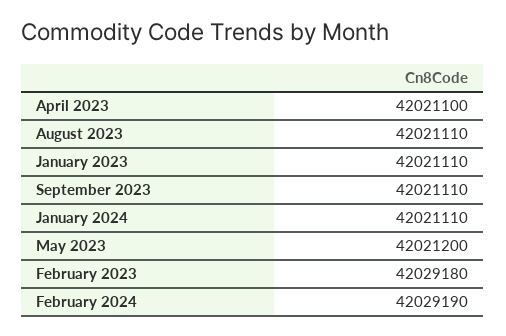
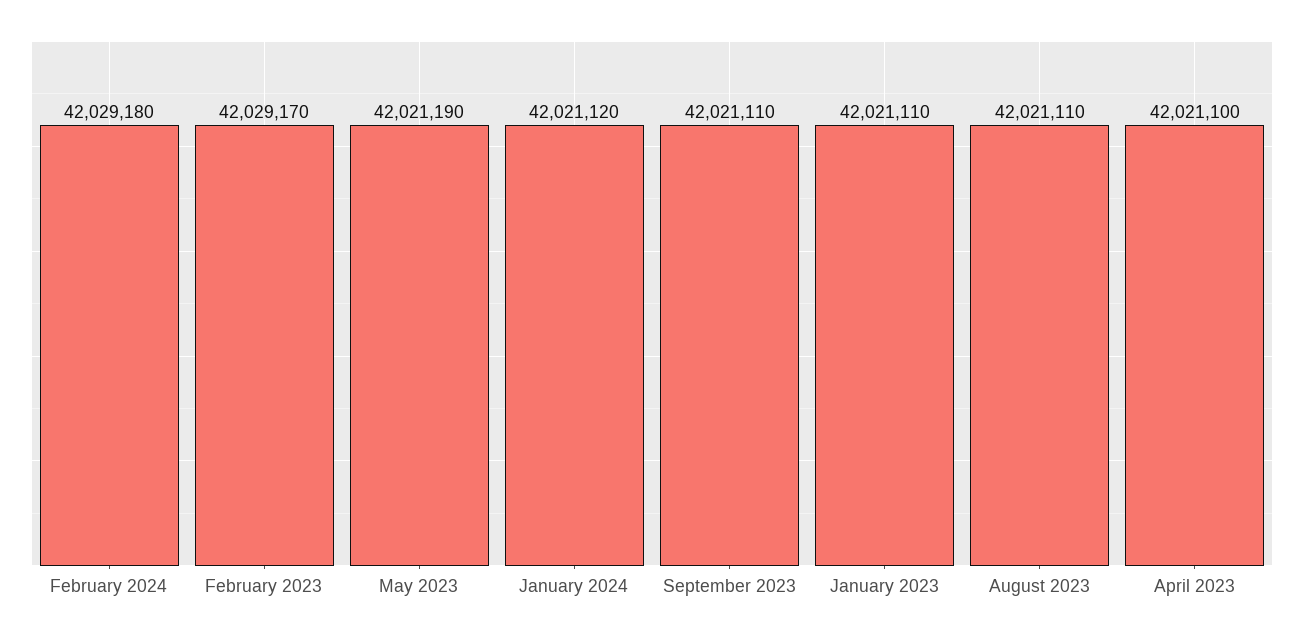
  {
    "April 2023": 42021100,
    "August 2023": 42021110,
    "January 2023": 42021110,
    "September 2023": 42021110,
-   "January 2024": 42021110,
+   "January 2024": 42021120,
-   "May 2023": 42021200,
+   "May 2023": 42021190,
-   "February 2023": 42029180,
+   "February 2023": 42029170,
-   "February 2024": 42029190
+   "February 2024": 42029180
  }

